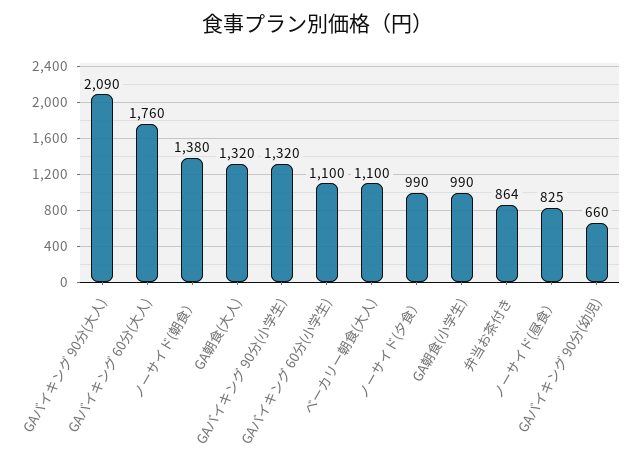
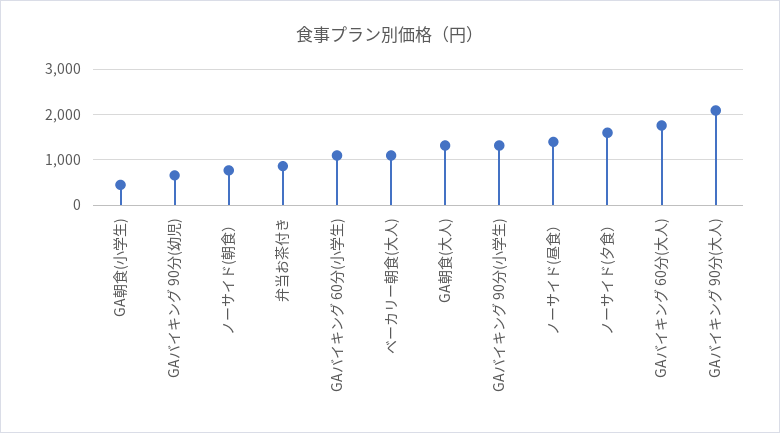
  {
    "GAバイキング 90分(大人)": 2090,
    "GAバイキング 60分(大人)": 1760,
-   "ノーサイド(朝食）": 1380,
+   "ノーサイド(朝食）": 800,
    "GA朝食(大人)": 1320,
    "GAバイキング 90分(小学生)": 1320,
    "GAバイキング 60分(小学生)": 1100,
    "ベーカリー朝食(大人)": 1100,
-   "ノーサイド(夕食）": 990,
+   "ノーサイド(夕食）": 1600,
-   "GA朝食(小学生)": 990,
+   "GA朝食(小学生)": 400,
    "弁当お茶付き": 864,
-   "ノーサイド(昼食）": 825,
+   "ノーサイド(昼食）": 1400,
    "GAバイキング 90分(幼児)": 660
  }

